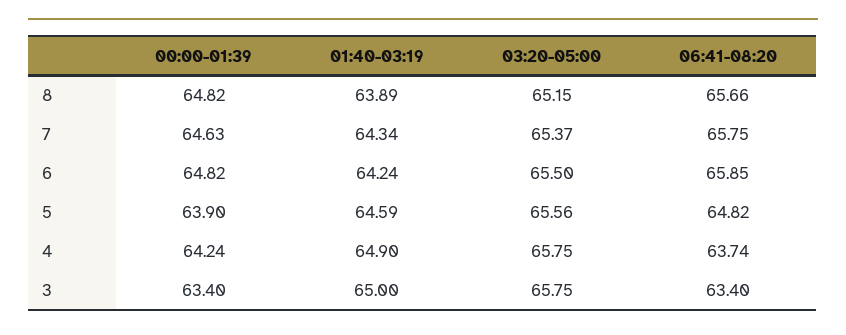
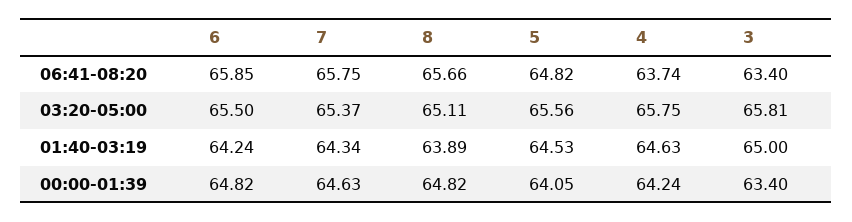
  {
    "00:00-01:39": {
      "8": 64.82,
      "7": 64.63,
      "6": 64.82,
-     "5": 63.9,
+     "5": 64.05,
      "4": 64.24,
      "3": 63.4
    },
    "01:40-03:19": {
      "8": 63.89,
      "7": 64.34,
      "6": 64.24,
-     "5": 64.59,
+     "5": 64.53,
-     "4": 64.9,
+     "4": 64.63,
      "3": 65
    },
    "03:20-05:00": {
-     "8": 65.15,
+     "8": 65.11,
      "7": 65.37,
      "6": 65.5,
      "5": 65.56,
      "4": 65.75,
-     "3": 65.75
+     "3": 65.81
    },
    "06:41-08:20": {
      "8": 65.66,
      "7": 65.75,
      "6": 65.85,
      "5": 64.82,
      "4": 63.74,
      "3": 63.4
    }
  }

